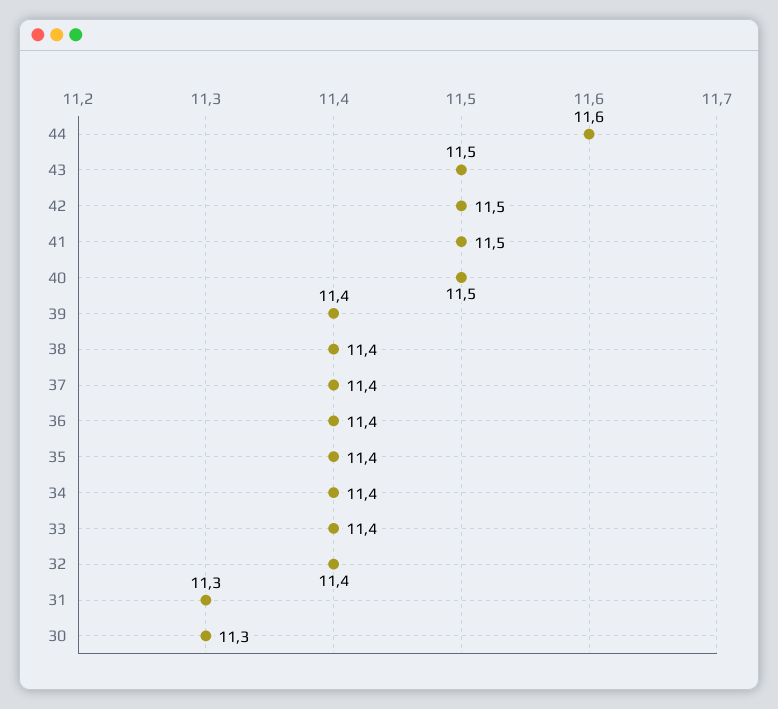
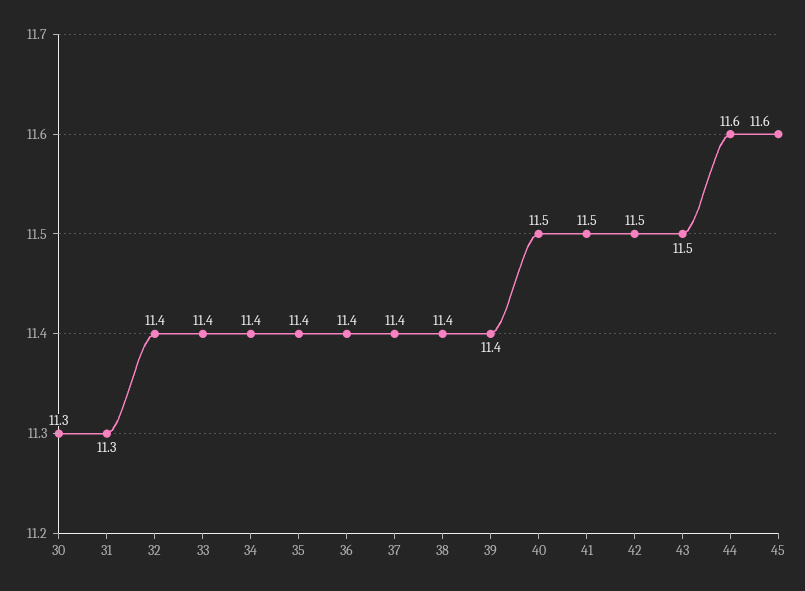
  {
    "44": 11.6,
    "43": 11.5,
    "42": 11.5,
    "41": 11.5,
    "40": 11.5,
    "39": 11.4,
    "38": 11.4,
    "37": 11.4,
    "36": 11.4,
    "35": 11.4,
    "34": 11.4,
    "33": 11.4,
    "32": 11.4,
    "31": 11.3,
-   "30": 11.3
+   "30": 11.3,
+   "45": 11.6
  }

